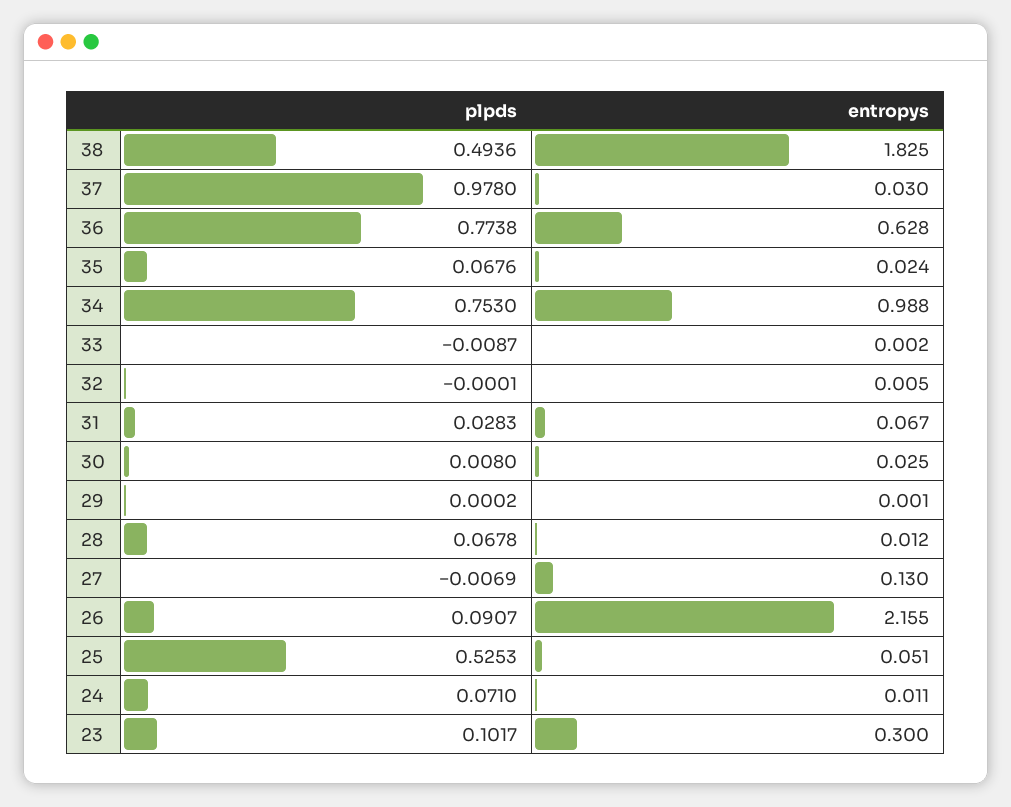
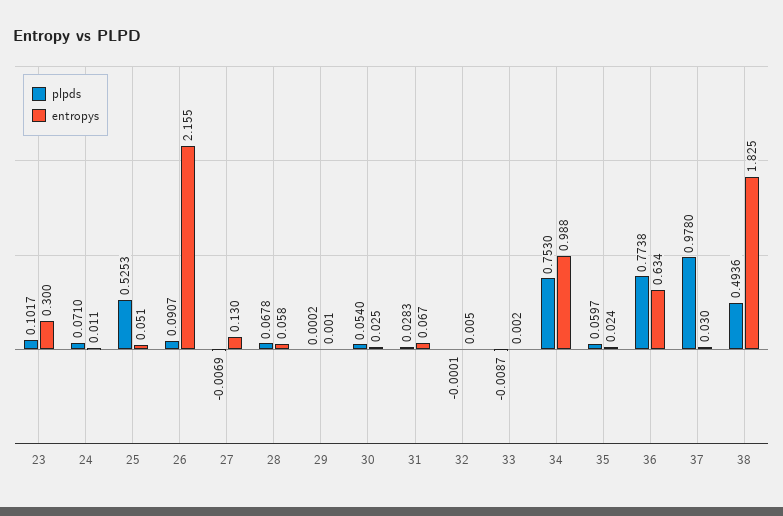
  {
    "plpds": {
      "38": 0.4936,
      "37": 0.978,
      "36": 0.7738,
-     "35": 0.0676,
+     "35": 0.0597,
      "34": 0.753,
      "33": -0.0087,
      "32": -0.0001,
      "31": 0.0283,
-     "30": 0.008,
+     "30": 0.054,
      "29": 0.0002,
      "28": 0.0678,
      "27": -0.0069,
      "26": 0.0907,
      "25": 0.5253,
      "24": 0.071,
      "23": 0.1017
    },
    "entropys": {
      "38": 1.825,
      "37": 0.03,
-     "36": 0.628,
+     "36": 0.634,
      "35": 0.024,
      "34": 0.988,
      "33": 0.002,
      "32": 0.005,
      "31": 0.067,
      "30": 0.025,
      "29": 0.001,
-     "28": 0.012,
+     "28": 0.058,
      "27": 0.13,
      "26": 2.155,
      "25": 0.051,
      "24": 0.011,
      "23": 0.3
    }
  }

